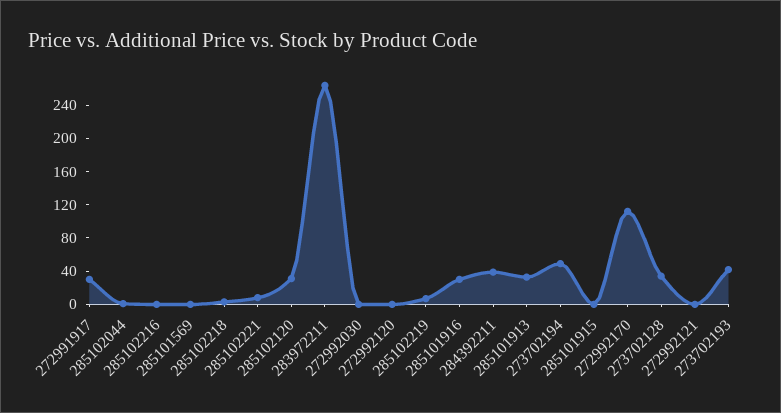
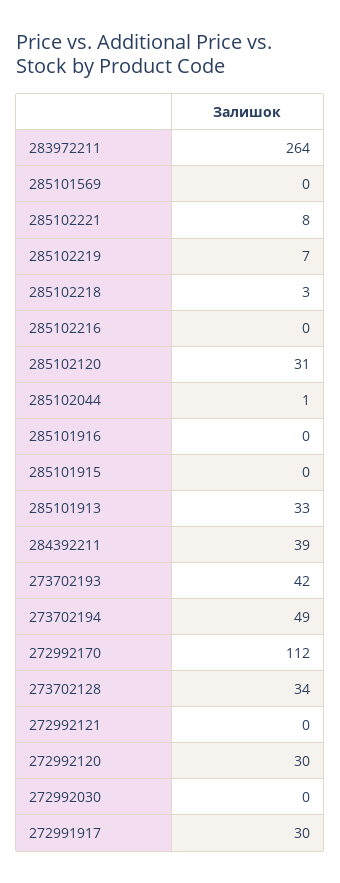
  {
    "272991917": 30,
    "285102044": 1,
    "285102216": 0,
    "285101569": 0,
    "285102218": 3,
    "285102221": 8,
    "285102120": 31,
    "283972211": 264,
    "272992030": 0,
-   "272992120": 0,
+   "272992120": 30,
    "285102219": 7,
-   "285101916": 30,
+   "285101916": 0,
    "284392211": 39,
    "285101913": 33,
    "273702194": 49,
    "285101915": 0,
    "272992170": 112,
    "273702128": 34,
    "272992121": 0,
    "273702193": 42
  }

